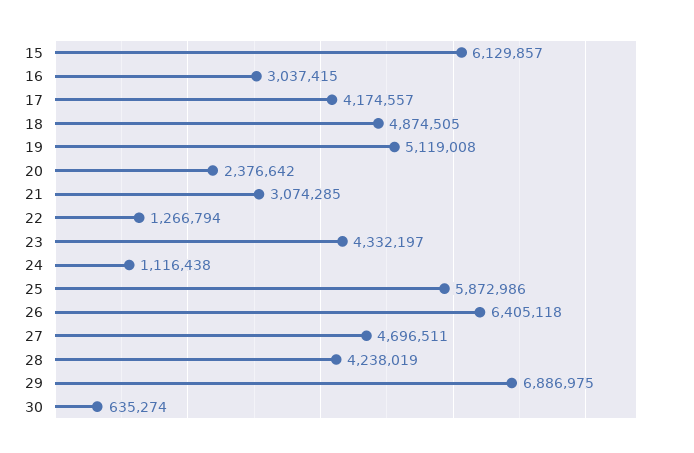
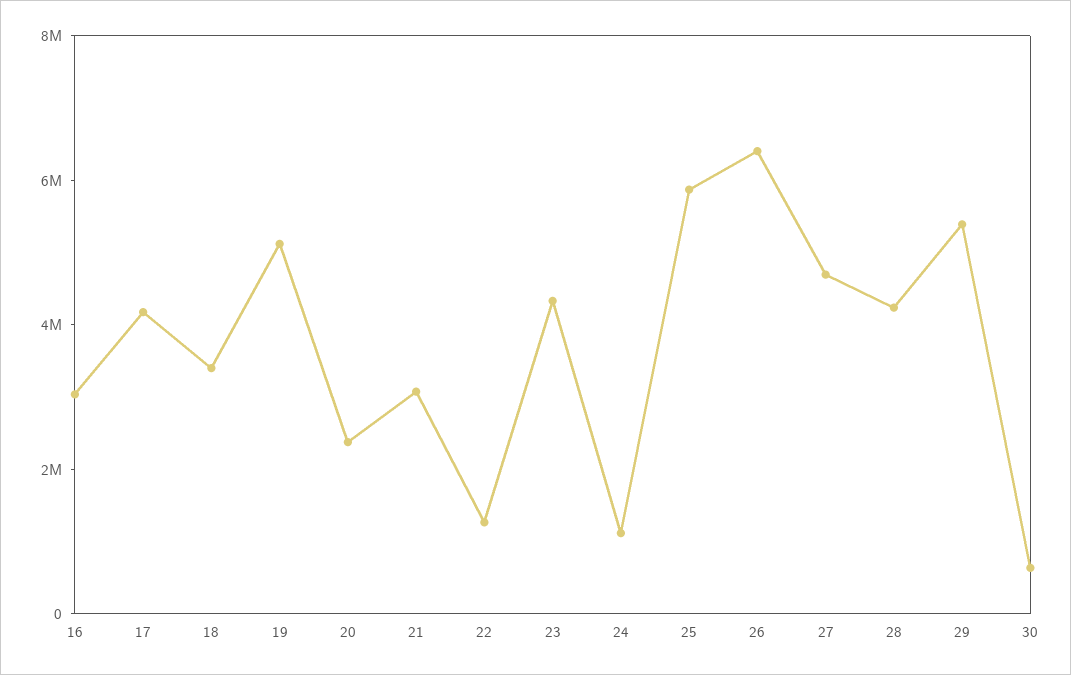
  {
-   "15": 6129857,
    "16": 3037415,
    "17": 4174557,
-   "18": 4874505,
+   "18": 3500000,
    "19": 5119008,
    "20": 2376642,
    "21": 3074285,
    "22": 1266794,
    "23": 4332197,
    "24": 1116438,
    "25": 5872986,
    "26": 6405118,
    "27": 4696511,
    "28": 4238019,
-   "29": 6886975,
+   "29": 5500000,
    "30": 635274
  }

